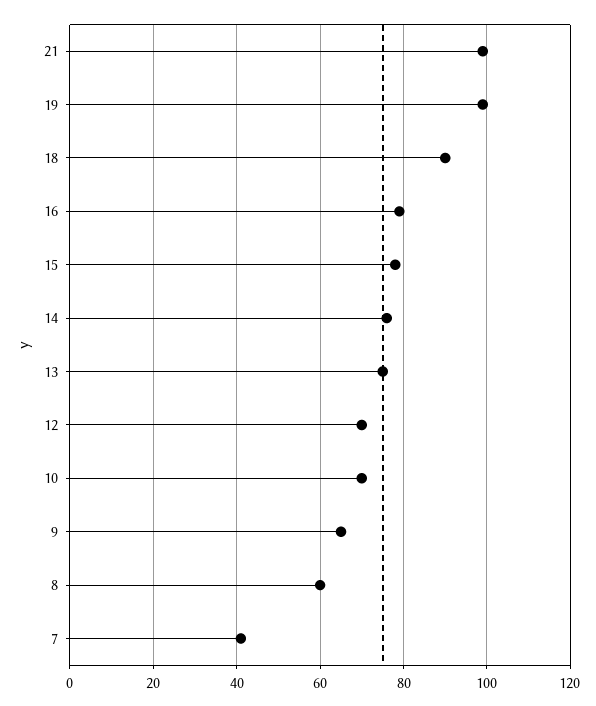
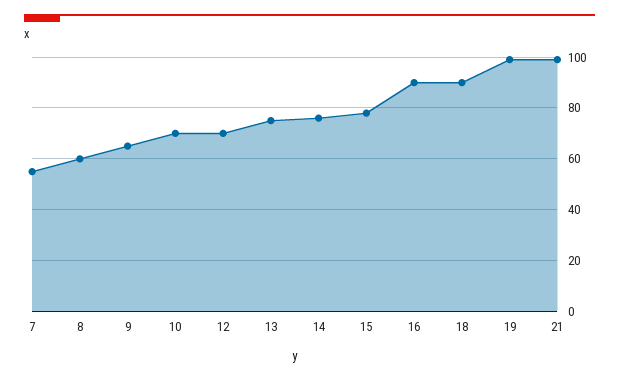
  {
    "21": 100,
    "19": 100,
    "18": 90,
-   "16": 80,
+   "16": 90,
    "15": 80,
    "14": 75,
    "13": 75,
    "12": 70,
    "10": 70,
    "9": 65,
    "8": 60,
-   "7": 40
+   "7": 55
  }

